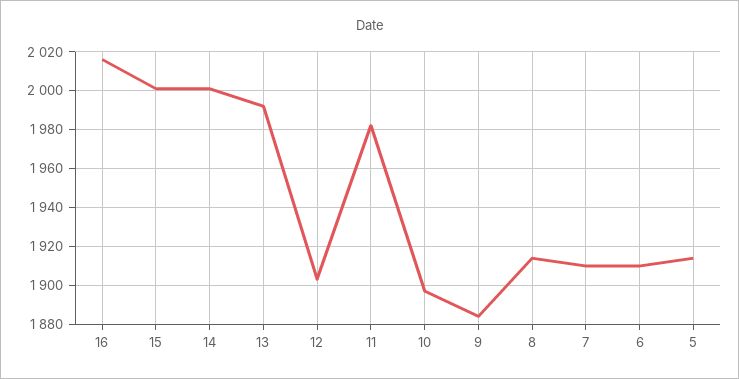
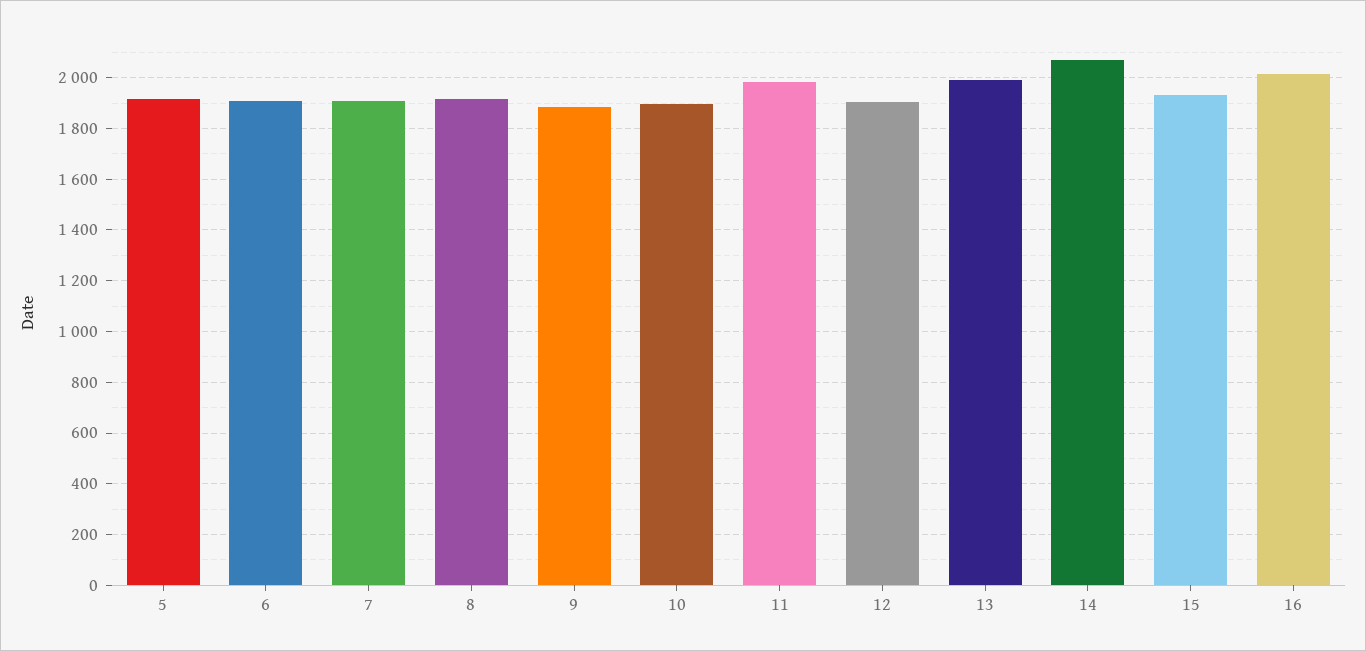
  {
    "16": 2015,
-   "15": 2000,
+   "15": 1925,
-   "14": 2000,
+   "14": 2075,
    "13": 1990,
    "12": 1905,
    "11": 1980,
    "10": 1895,
    "9": 1885,
    "8": 1915,
    "7": 1910,
    "6": 1910,
    "5": 1915
  }

